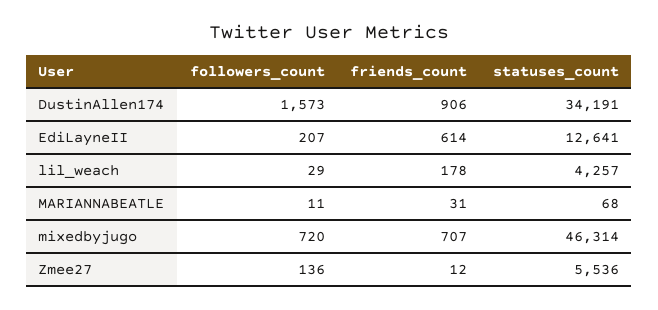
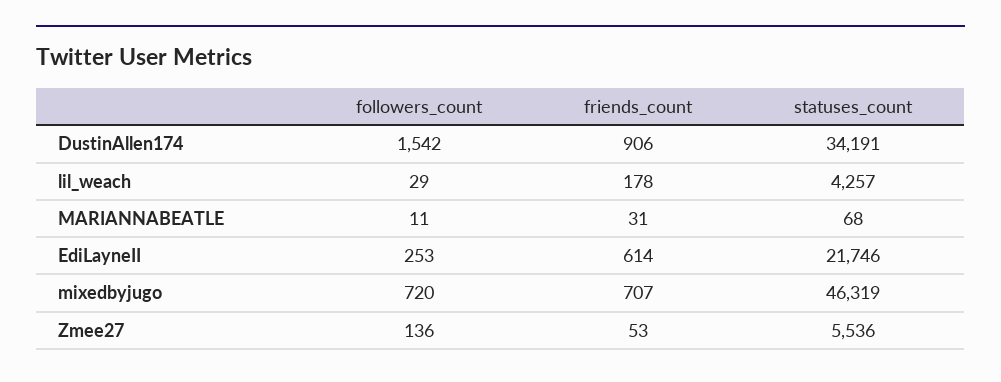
  {
    "followers_count": {
-     "DustinAllen174": 1573,
+     "DustinAllen174": 1542,
-     "EdiLayneII": 207,
+     "EdiLayneII": 253,
      "lil_weach": 29,
      "MARIANNABEATLE": 11,
      "mixedbyjugo": 720,
      "Zmee27": 136
    },
    "friends_count": {
      "DustinAllen174": 906,
      "EdiLayneII": 614,
      "lil_weach": 178,
      "MARIANNABEATLE": 31,
      "mixedbyjugo": 707,
-     "Zmee27": 12
+     "Zmee27": 53
    },
    "statuses_count": {
      "DustinAllen174": 34191,
-     "EdiLayneII": 12641,
+     "EdiLayneII": 21746,
      "lil_weach": 4257,
      "MARIANNABEATLE": 68,
-     "mixedbyjugo": 46314,
+     "mixedbyjugo": 46319,
      "Zmee27": 5536
    }
  }

